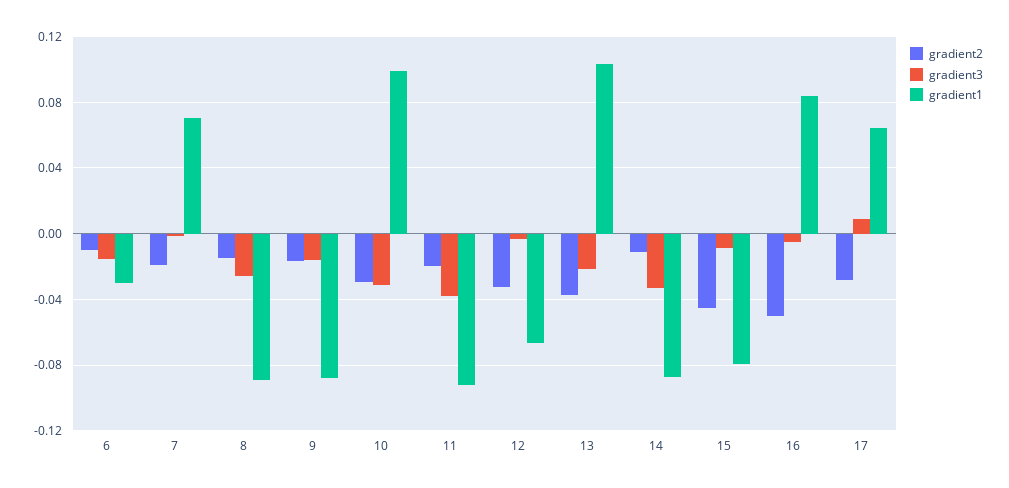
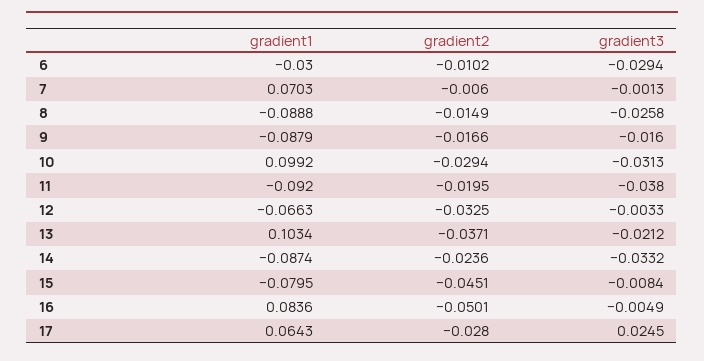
  {
    "gradient2": {
      "6": -0.0102,
-     "7": -0.02,
+     "7": -0.006,
      "8": -0.0149,
      "9": -0.0166,
      "10": -0.0294,
      "11": -0.0195,
      "12": -0.0325,
      "13": -0.0371,
-     "14": -0.01,
+     "14": -0.0236,
      "15": -0.0451,
      "16": -0.0501,
      "17": -0.028
    },
    "gradient3": {
-     "6": -0.015,
+     "6": -0.0294,
      "7": -0.0013,
      "8": -0.0258,
      "9": -0.016,
      "10": -0.0313,
      "11": -0.038,
      "12": -0.0033,
      "13": -0.0212,
      "14": -0.0332,
      "15": -0.0084,
      "16": -0.0049,
-     "17": 0.01
+     "17": 0.0245
    },
    "gradient1": {
      "6": -0.03,
      "7": 0.0703,
      "8": -0.0888,
      "9": -0.0879,
      "10": 0.0992,
      "11": -0.092,
      "12": -0.0663,
      "13": 0.1034,
      "14": -0.0874,
      "15": -0.0795,
      "16": 0.0836,
      "17": 0.0643
    }
  }

